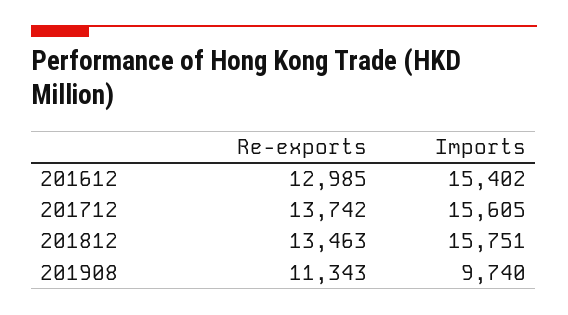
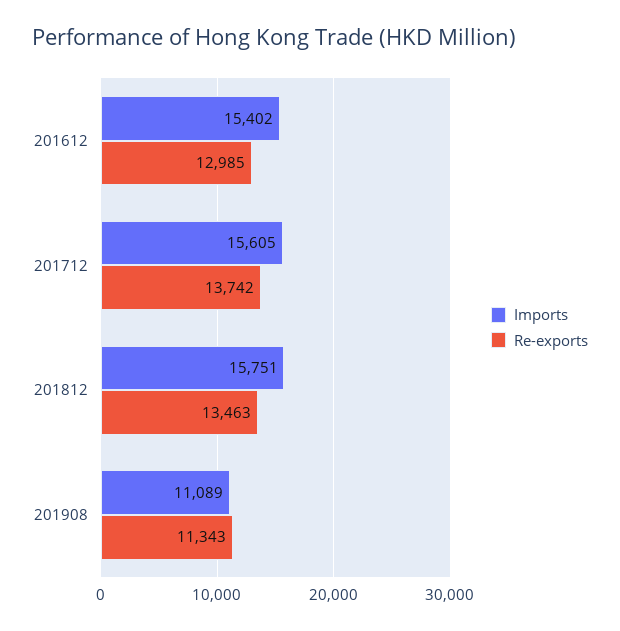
  {
    "Re-exports": {
      "201612": 12985,
      "201712": 13742,
      "201812": 13463,
      "201908": 11343
    },
    "Imports": {
      "201612": 15402,
      "201712": 15605,
      "201812": 15751,
-     "201908": 9740
+     "201908": 11089
    }
  }

